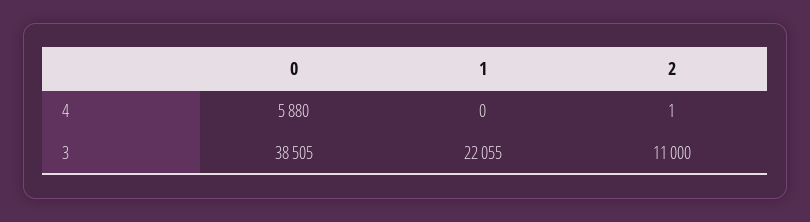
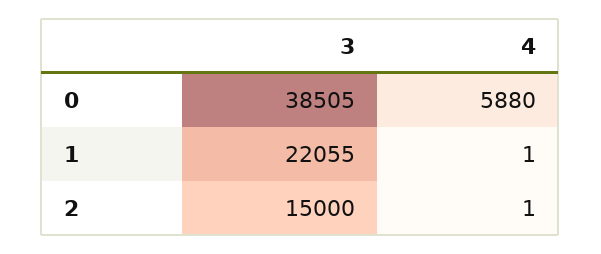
  {
    "0": {
      "4": 5880,
      "3": 38505
    },
    "1": {
-     "4": 0,
+     "4": 1,
      "3": 22055
    },
    "2": {
      "4": 1,
-     "3": 11000
+     "3": 15000
    }
  }

